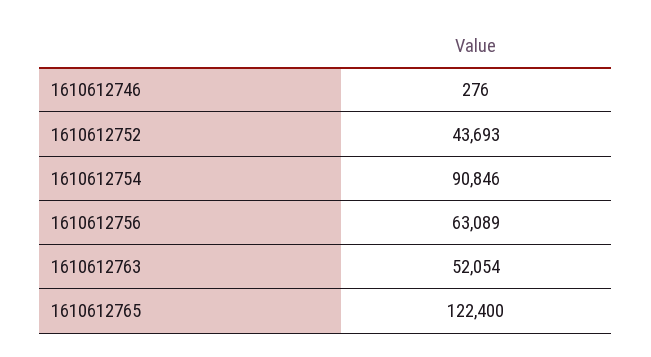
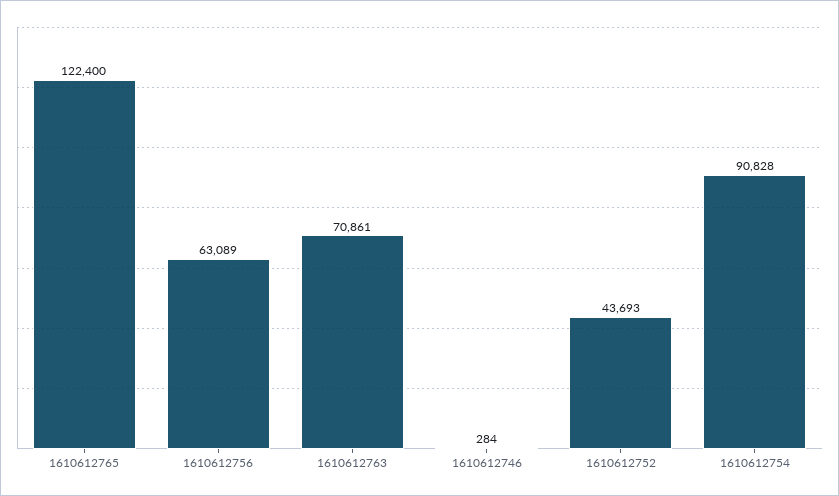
  {
-   "1610612746": 276,
+   "1610612746": 284,
    "1610612752": 43693,
-   "1610612754": 90846,
+   "1610612754": 90828,
    "1610612756": 63089,
-   "1610612763": 52054,
+   "1610612763": 70861,
    "1610612765": 122400
  }

